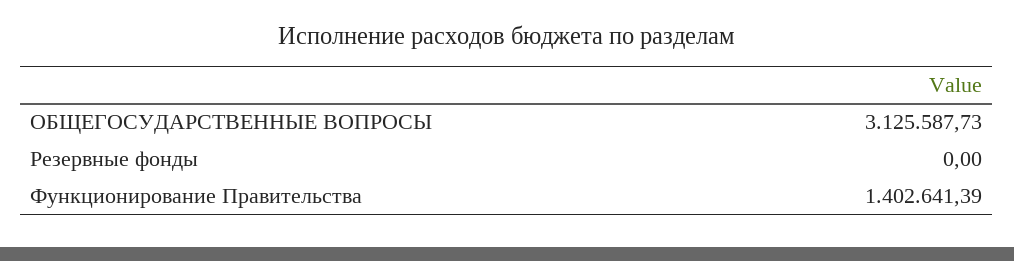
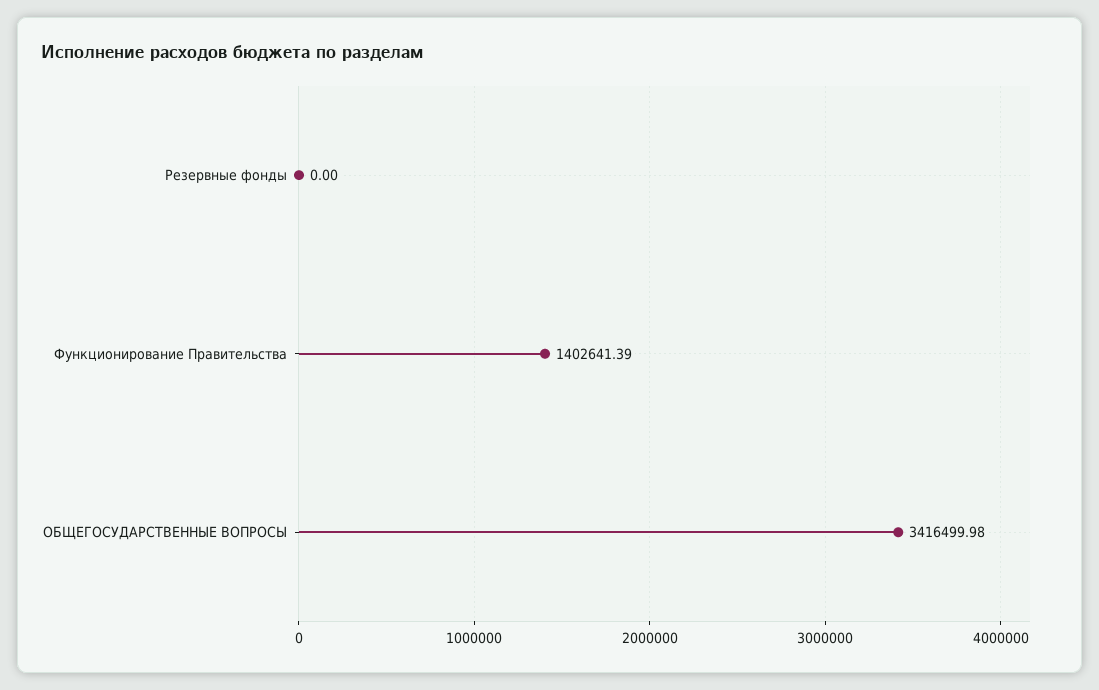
  {
-   "ОБЩЕГОСУДАРСТВЕННЫЕ ВОПРОСЫ": 3125587.73,
+   "ОБЩЕГОСУДАРСТВЕННЫЕ ВОПРОСЫ": 3416499.98,
    "Резервные фонды": 0,
    "Функционирование Правительства": 1402641.39
  }

